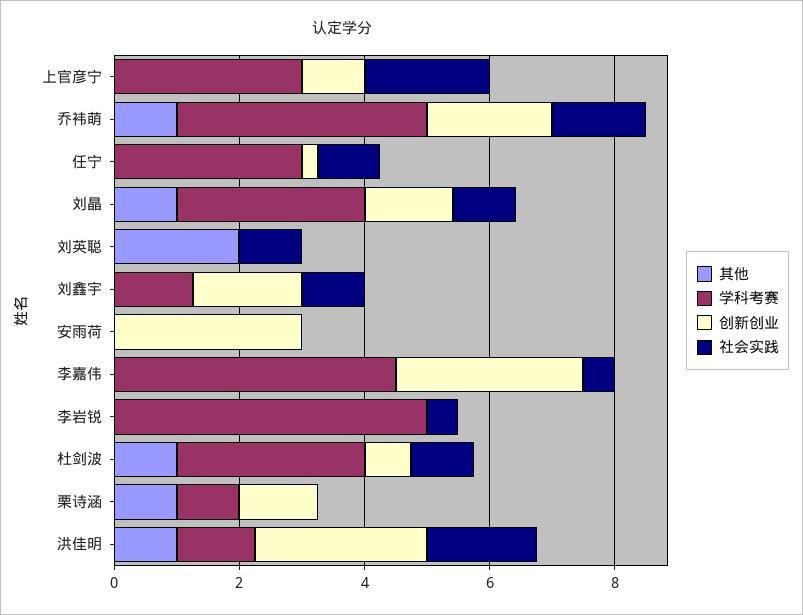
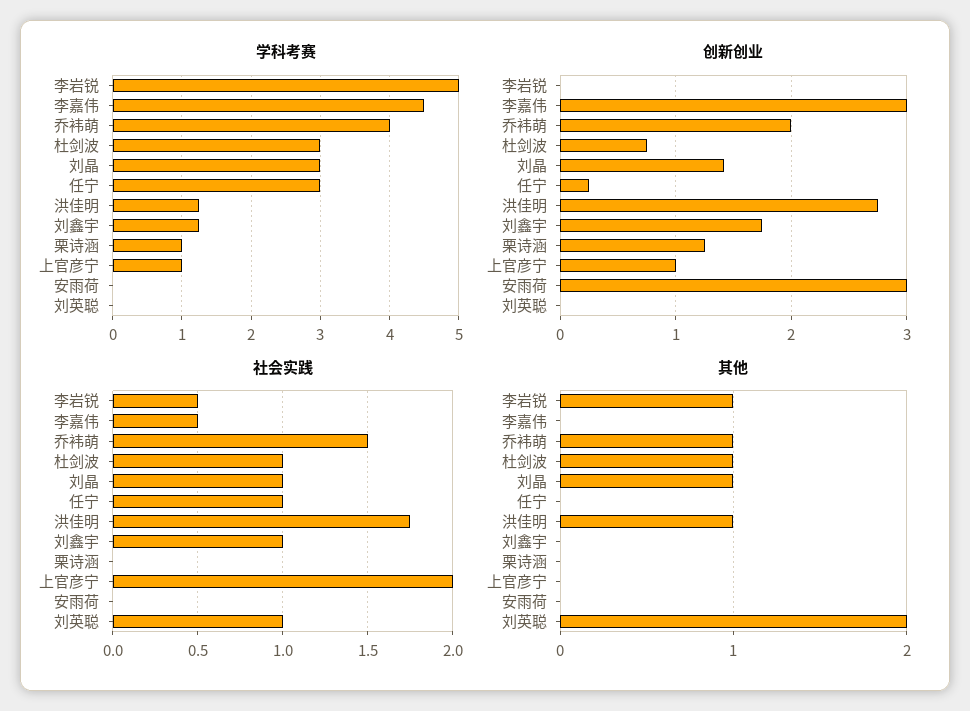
  {
    "其他": {
      "上官彦宁": 0,
      "乔袆萌": 1,
      "任宁": 0,
      "刘晶": 1,
      "刘英聪": 2,
      "刘鑫宇": 0,
      "安雨荷": 0,
      "李嘉伟": 0,
-     "李岩锐": 0,
+     "李岩锐": 1,
      "杜剑波": 1,
-     "栗诗涵": 1,
+     "栗诗涵": 0,
      "洪佳明": 1
    },
    "学科考赛": {
-     "上官彦宁": 3,
+     "上官彦宁": 1,
      "乔袆萌": 4,
      "任宁": 3,
      "刘晶": 3,
      "刘英聪": 0,
      "刘鑫宇": 1.3,
      "安雨荷": 0,
      "李嘉伟": 4.5,
      "李岩锐": 5,
      "杜剑波": 3,
      "栗诗涵": 1,
      "洪佳明": 1.3
    },
    "创新创业": {
      "上官彦宁": 1,
      "乔袆萌": 2,
      "任宁": 0.3,
      "刘晶": 1.4,
      "刘英聪": 0,
      "刘鑫宇": 1.8,
      "安雨荷": 3,
      "李嘉伟": 3,
      "李岩锐": 0,
      "杜剑波": 0.8,
      "栗诗涵": 1.3,
      "洪佳明": 2.8
    },
    "社会实践": {
      "上官彦宁": 2,
      "乔袆萌": 1.5,
      "任宁": 1,
      "刘晶": 1,
      "刘英聪": 1,
      "刘鑫宇": 1,
      "安雨荷": 0,
      "李嘉伟": 0.5,
      "李岩锐": 0.5,
      "杜剑波": 1,
      "栗诗涵": 0,
      "洪佳明": 1.75
    }
  }

